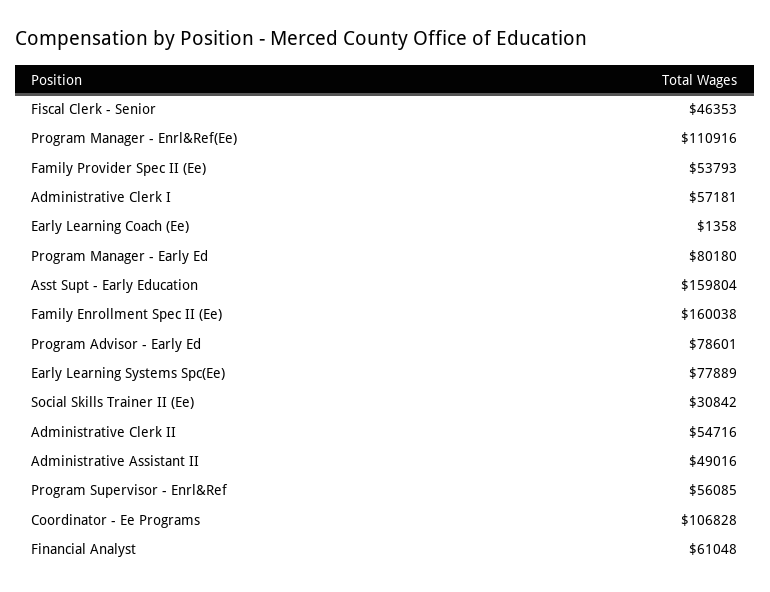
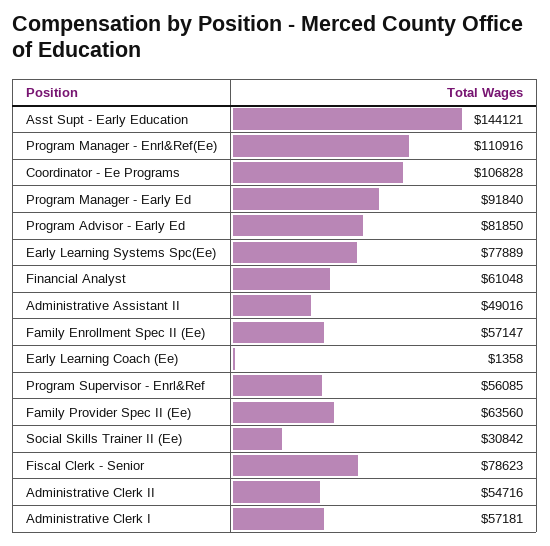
  {
-   "Fiscal Clerk - Senior": 46353,
+   "Fiscal Clerk - Senior": 78623,
    "Program Manager - Enrl&Ref(Ee)": 110916,
-   "Family Provider Spec II (Ee)": 53793,
+   "Family Provider Spec II (Ee)": 63560,
    "Administrative Clerk I": 57181,
    "Early Learning Coach (Ee)": 1358,
-   "Program Manager - Early Ed": 80180,
+   "Program Manager - Early Ed": 91840,
-   "Asst Supt - Early Education": 159804,
+   "Asst Supt - Early Education": 144121,
-   "Family Enrollment Spec II (Ee)": 160038,
+   "Family Enrollment Spec II (Ee)": 57147,
-   "Program Advisor - Early Ed": 78601,
+   "Program Advisor - Early Ed": 81850,
    "Early Learning Systems Spc(Ee)": 77889,
    "Social Skills Trainer II (Ee)": 30842,
    "Administrative Clerk II": 54716,
    "Administrative Assistant II": 49016,
    "Program Supervisor - Enrl&Ref": 56085,
    "Coordinator - Ee Programs": 106828,
    "Financial Analyst": 61048
  }

